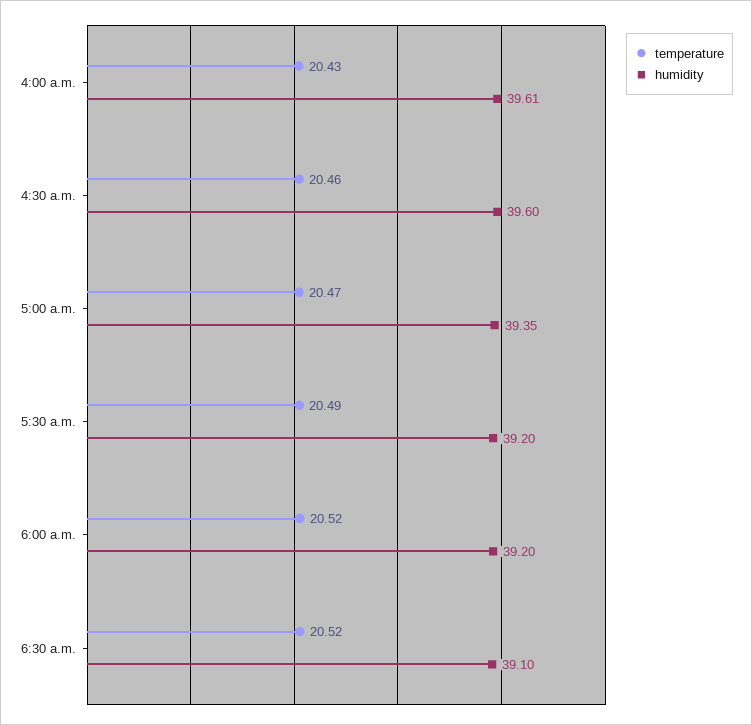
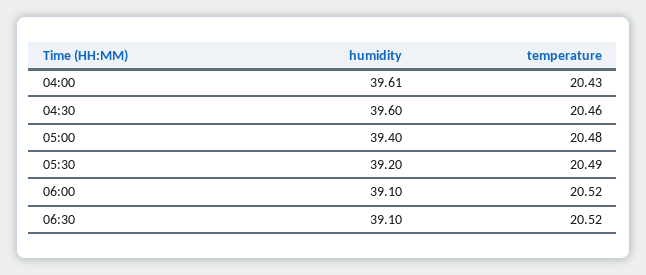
  {
    "temperature": {
      "4:00 a.m.": 20.43,
      "4:30 a.m.": 20.46,
-     "5:00 a.m.": 20.47,
+     "5:00 a.m.": 20.48,
      "5:30 a.m.": 20.49,
      "6:00 a.m.": 20.52,
      "6:30 a.m.": 20.52
    },
    "humidity": {
      "4:00 a.m.": 39.61,
      "4:30 a.m.": 39.6,
-     "5:00 a.m.": 39.35,
+     "5:00 a.m.": 39.4,
      "5:30 a.m.": 39.2,
-     "6:00 a.m.": 39.2,
+     "6:00 a.m.": 39.1,
      "6:30 a.m.": 39.1
    }
  }

